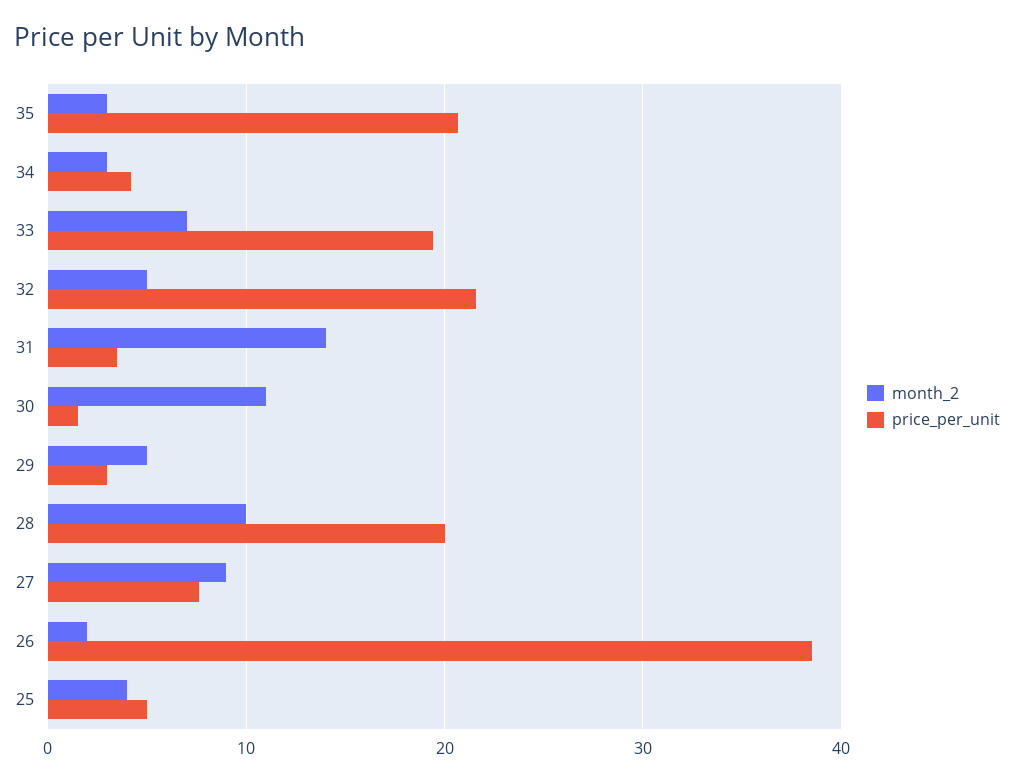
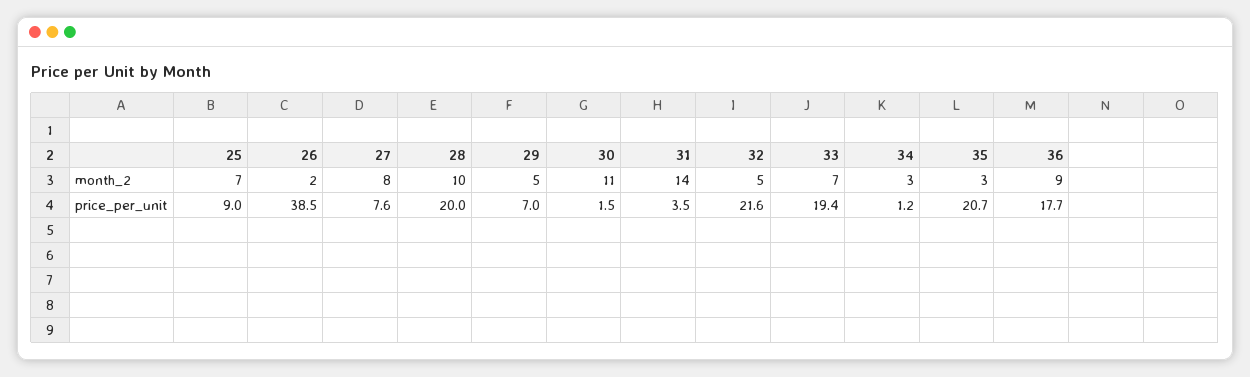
  {
    "month_2": {
      "35": 3,
      "34": 3,
      "33": 7,
      "32": 5,
      "31": 14,
      "30": 11,
      "29": 5,
      "28": 10,
-     "27": 9,
+     "27": 8,
      "26": 2,
-     "25": 4
+     "25": 7,
+     "36": 9
    },
    "price_per_unit": {
      "35": 20.7,
-     "34": 4,
+     "34": 1.2,
      "33": 19.4,
      "32": 21.6,
      "31": 3.5,
      "30": 1.5,
-     "29": 3,
+     "29": 7,
      "28": 20,
      "27": 7.6,
      "26": 38.5,
-     "25": 5
+     "25": 9,
+     "36": 17.7
    }
  }

